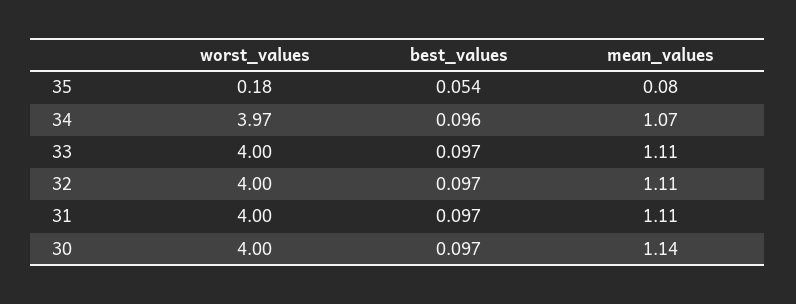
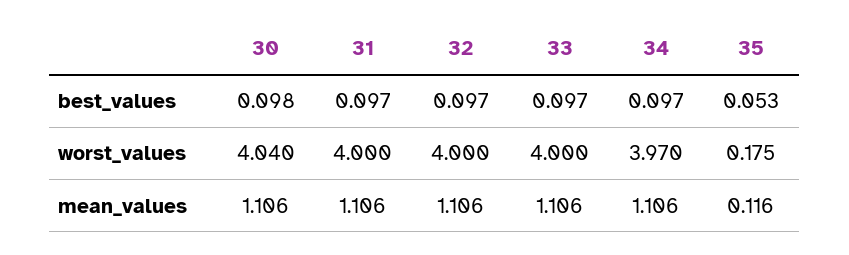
  {
    "worst_values": {
      "35": 0.175,
      "34": 3.97,
      "33": 4,
      "32": 4,
      "31": 4,
-     "30": 4
+     "30": 4.04
    },
    "best_values": {
-     "35": 0.054,
+     "35": 0.053,
-     "34": 0.096,
+     "34": 0.097,
      "33": 0.097,
      "32": 0.097,
      "31": 0.097,
-     "30": 0.097
+     "30": 0.098
    },
    "mean_values": {
-     "35": 0.08,
+     "35": 0.116,
-     "34": 1.07,
+     "34": 1.106,
      "33": 1.106,
      "32": 1.106,
      "31": 1.106,
-     "30": 1.14
+     "30": 1.106
    }
  }

